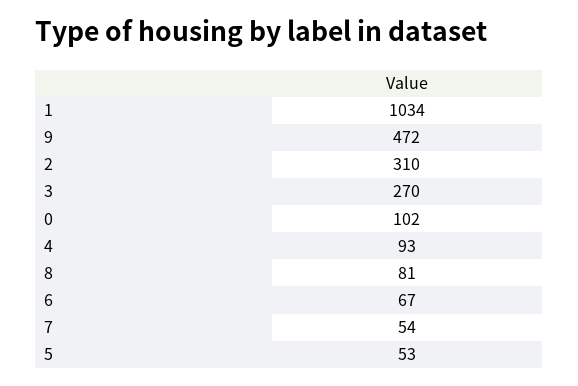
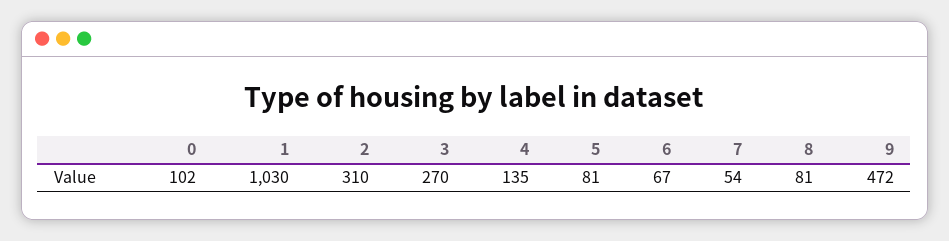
  {
-   "1": 1034,
+   "1": 1030,
    "9": 472,
    "2": 310,
    "3": 270,
    "0": 102,
-   "4": 93,
+   "4": 135,
    "8": 81,
    "6": 67,
    "7": 54,
-   "5": 53
+   "5": 81
  }

